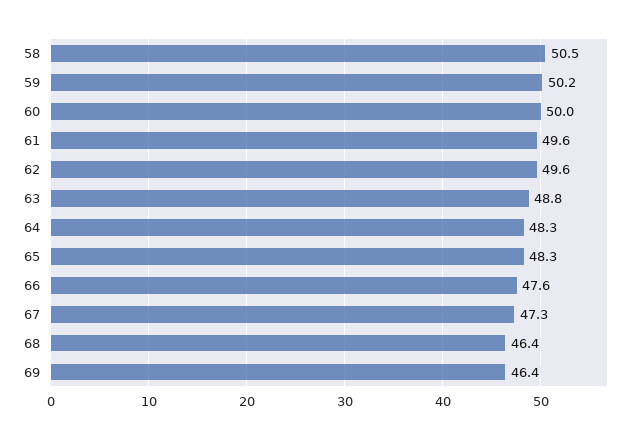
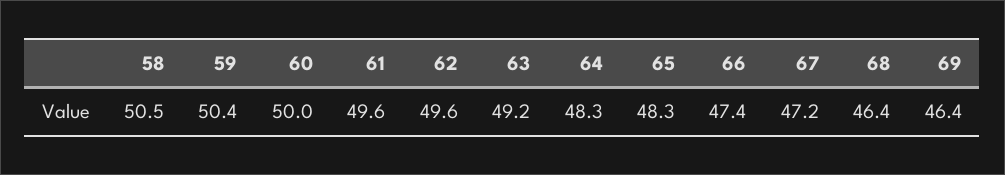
  {
    "58": 50.5,
-   "59": 50.2,
+   "59": 50.4,
    "60": 50,
    "61": 49.6,
    "62": 49.6,
-   "63": 48.8,
+   "63": 49.2,
    "64": 48.3,
    "65": 48.3,
-   "66": 47.6,
+   "66": 47.4,
-   "67": 47.3,
+   "67": 47.2,
    "68": 46.4,
    "69": 46.4
  }

